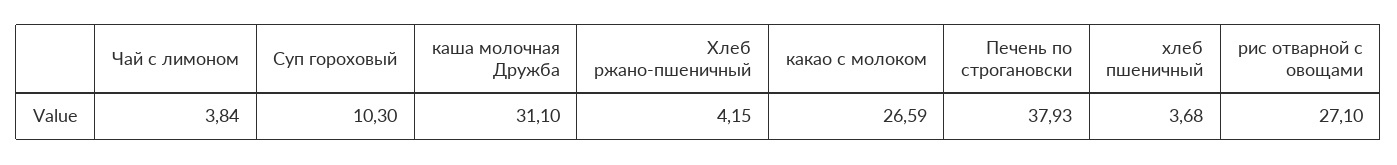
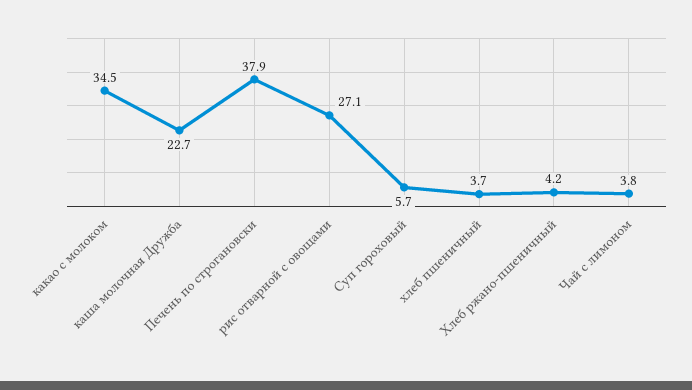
  {
    "Чай с лимоном": 3.84,
-   "Суп гороховый": 10.3,
+   "Суп гороховый": 5.7,
-   "каша молочная Дружба": 31.1,
+   "каша молочная Дружба": 22.7,
    "Хлеб ржано-пшеничный": 4.15,
-   "какао с молоком": 26.59,
+   "какао с молоком": 34.5,
    "Печень по строгановски": 37.93,
    "хлеб пшеничный": 3.68,
    "рис отварной с овощами": 27.1
  }

